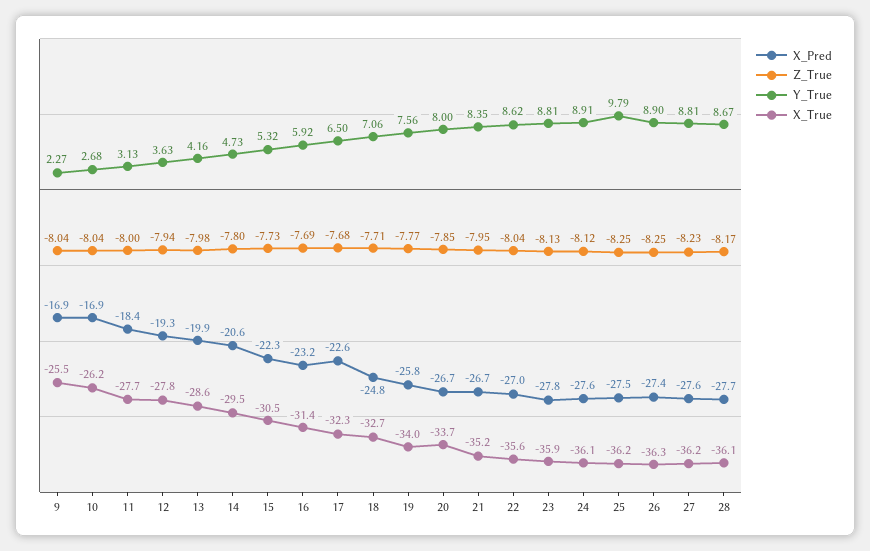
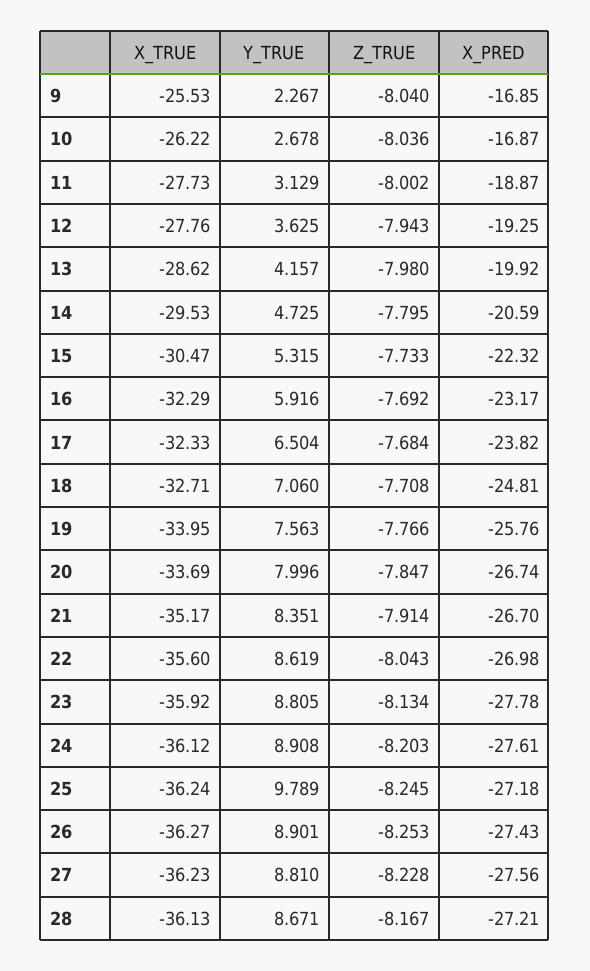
  {
    "X_Pred": {
      "9": -16.85,
      "10": -16.87,
-     "11": -18.4,
+     "11": -18.87,
      "12": -19.25,
      "13": -19.92,
      "14": -20.59,
      "15": -22.32,
      "16": -23.17,
-     "17": -22.6,
+     "17": -23.82,
      "18": -24.81,
      "19": -25.76,
      "20": -26.74,
      "21": -26.7,
      "22": -26.98,
      "23": -27.78,
      "24": -27.61,
-     "25": -27.5,
+     "25": -27.18,
      "26": -27.43,
      "27": -27.56,
-     "28": -27.7
+     "28": -27.21
    },
    "Z_True": {
      "9": -8.04,
      "10": -8.036,
      "11": -8.002,
      "12": -7.943,
      "13": -7.98,
      "14": -7.795,
      "15": -7.733,
      "16": -7.692,
      "17": -7.684,
      "18": -7.708,
      "19": -7.766,
      "20": -7.847,
-     "21": -7.95,
+     "21": -7.914,
      "22": -8.043,
      "23": -8.134,
-     "24": -8.12,
+     "24": -8.203,
      "25": -8.245,
      "26": -8.253,
      "27": -8.228,
      "28": -8.167
    },
    "Y_True": {
      "9": 2.267,
      "10": 2.678,
      "11": 3.129,
      "12": 3.625,
      "13": 4.157,
      "14": 4.725,
      "15": 5.315,
      "16": 5.916,
      "17": 6.504,
      "18": 7.06,
      "19": 7.563,
      "20": 7.996,
      "21": 8.351,
      "22": 8.619,
      "23": 8.805,
      "24": 8.908,
      "25": 9.789,
      "26": 8.901,
      "27": 8.81,
      "28": 8.671
    },
    "X_True": {
      "9": -25.53,
      "10": -26.22,
      "11": -27.73,
      "12": -27.76,
      "13": -28.62,
      "14": -29.53,
      "15": -30.47,
-     "16": -31.4,
+     "16": -32.29,
      "17": -32.33,
      "18": -32.71,
      "19": -33.95,
      "20": -33.69,
      "21": -35.17,
      "22": -35.6,
      "23": -35.92,
      "24": -36.12,
      "25": -36.24,
      "26": -36.27,
      "27": -36.23,
      "28": -36.13
    }
  }

